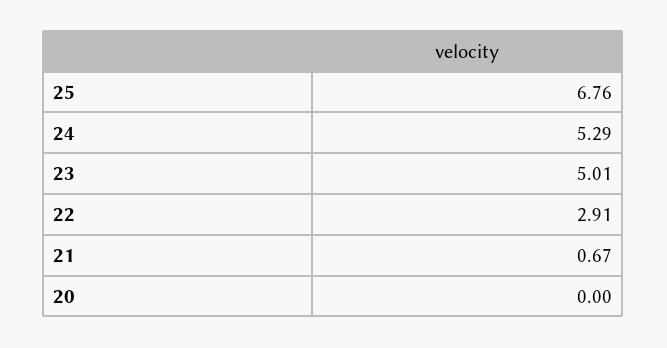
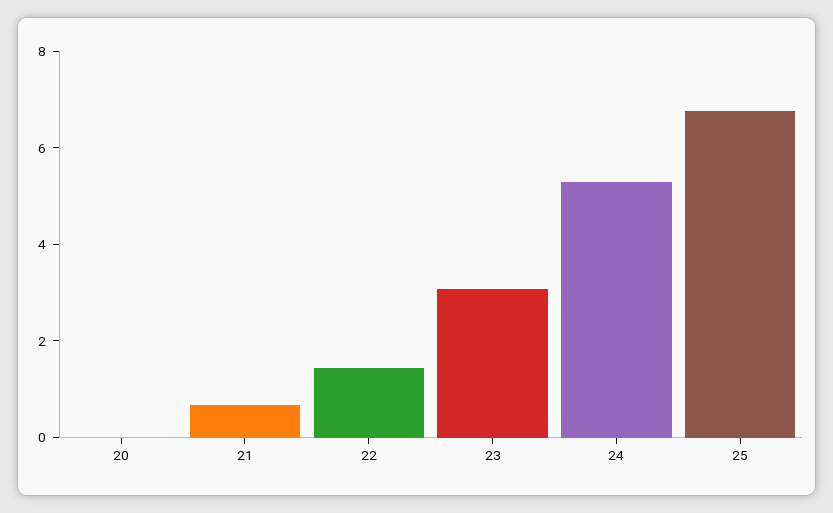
  {
    "25": 6.76,
    "24": 5.29,
-   "23": 5.01,
+   "23": 3,
-   "22": 2.91,
+   "22": 1.5,
    "21": 0.67,
    "20": 0
  }

